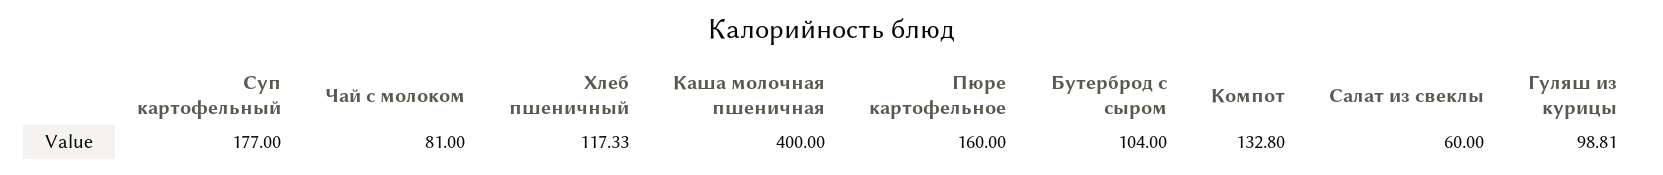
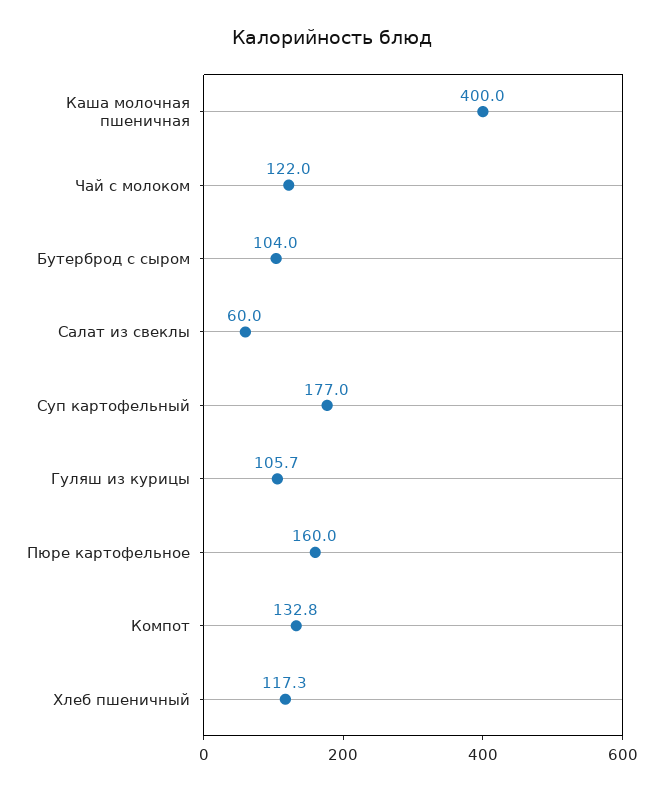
  {
    "Суп картофельный": 177,
-   "Чай с молоком": 81,
+   "Чай с молоком": 122,
    "Хлеб пшеничный": 117.33,
    "Каша молочная пшеничная": 400,
    "Пюре картофельное": 160,
    "Бутерброд с сыром": 104,
    "Компот": 132.8,
    "Салат из свеклы": 60,
-   "Гуляш из курицы": 98.81
+   "Гуляш из курицы": 105.7
  }

